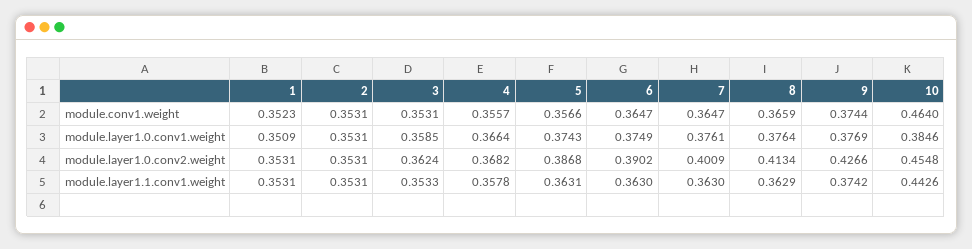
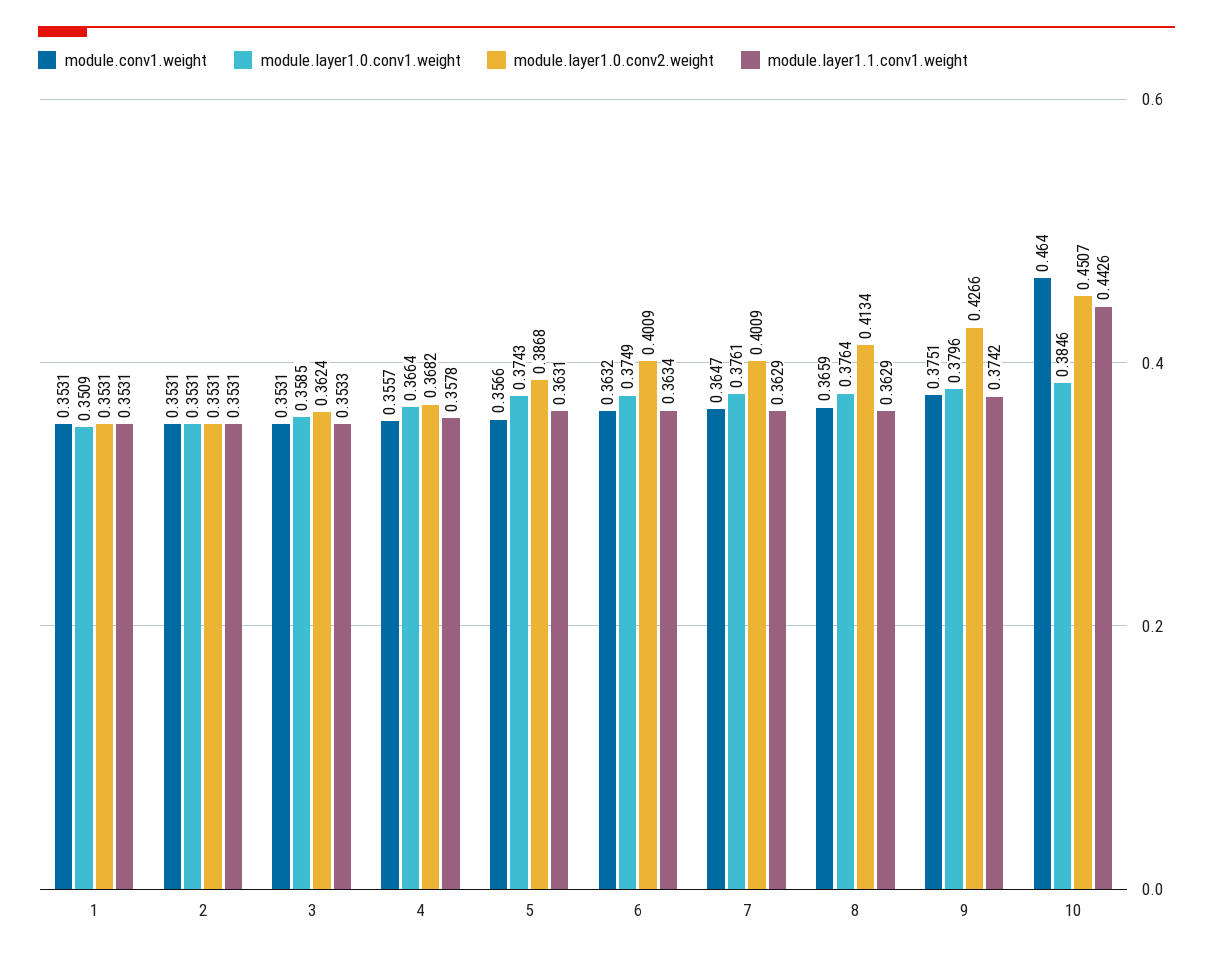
  {
    "module.conv1.weight": {
-     "1": 0.3523,
+     "1": 0.3531,
      "2": 0.3531,
      "3": 0.3531,
      "4": 0.3557,
      "5": 0.3566,
-     "6": 0.3647,
+     "6": 0.3632,
      "7": 0.3647,
      "8": 0.3659,
-     "9": 0.3744,
+     "9": 0.3751,
      "10": 0.464
    },
    "module.layer1.0.conv1.weight": {
      "1": 0.3509,
      "2": 0.3531,
      "3": 0.3585,
      "4": 0.3664,
      "5": 0.3743,
      "6": 0.3749,
      "7": 0.3761,
      "8": 0.3764,
-     "9": 0.3769,
+     "9": 0.3796,
      "10": 0.3846
    },
    "module.layer1.0.conv2.weight": {
      "1": 0.3531,
      "2": 0.3531,
      "3": 0.3624,
      "4": 0.3682,
      "5": 0.3868,
-     "6": 0.3902,
+     "6": 0.4009,
      "7": 0.4009,
      "8": 0.4134,
      "9": 0.4266,
-     "10": 0.4548
+     "10": 0.4507
    },
    "module.layer1.1.conv1.weight": {
      "1": 0.3531,
      "2": 0.3531,
      "3": 0.3533,
      "4": 0.3578,
      "5": 0.3631,
-     "6": 0.363,
+     "6": 0.3634,
-     "7": 0.363,
+     "7": 0.3629,
      "8": 0.3629,
      "9": 0.3742,
      "10": 0.4426
    }
  }

